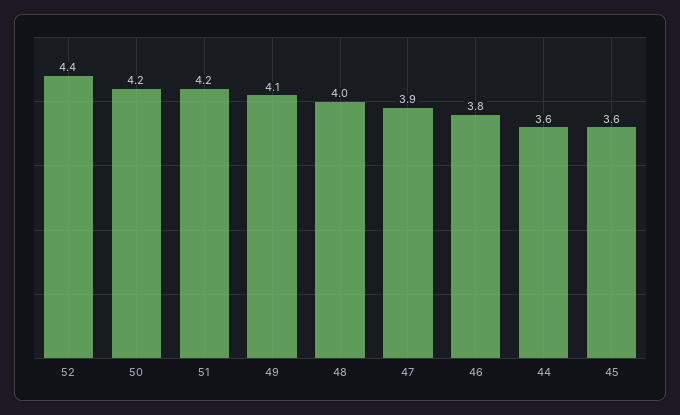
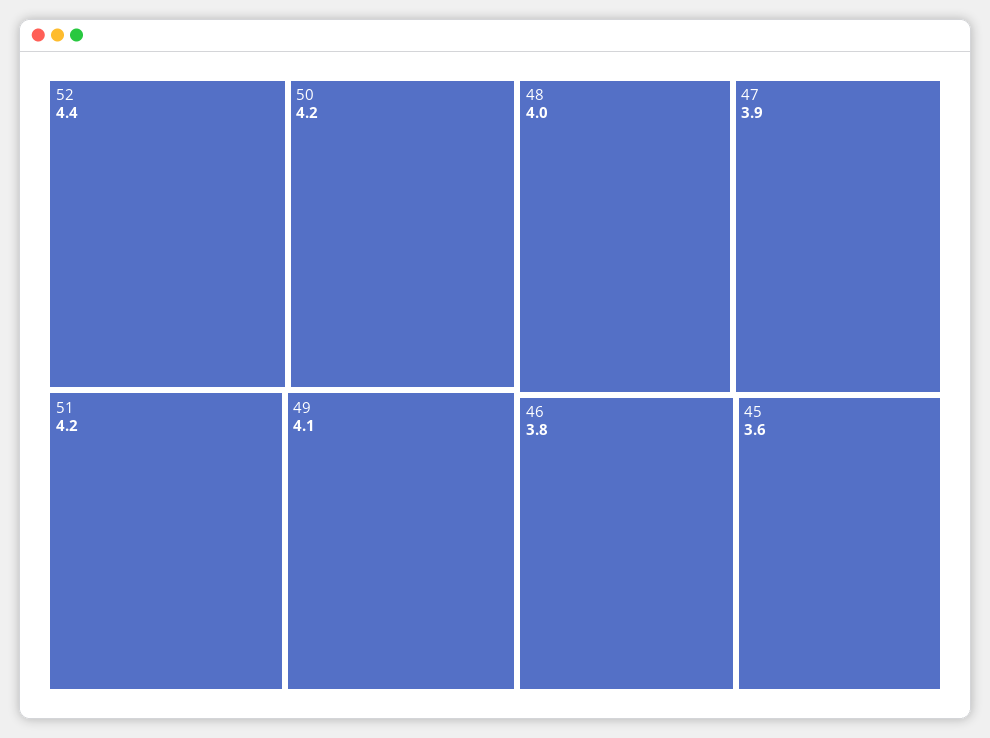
  {
    "52": 4.4,
    "50": 4.2,
    "51": 4.2,
    "49": 4.1,
    "48": 4,
    "47": 3.9,
    "46": 3.8,
-   "44": 3.6,
    "45": 3.6
  }

